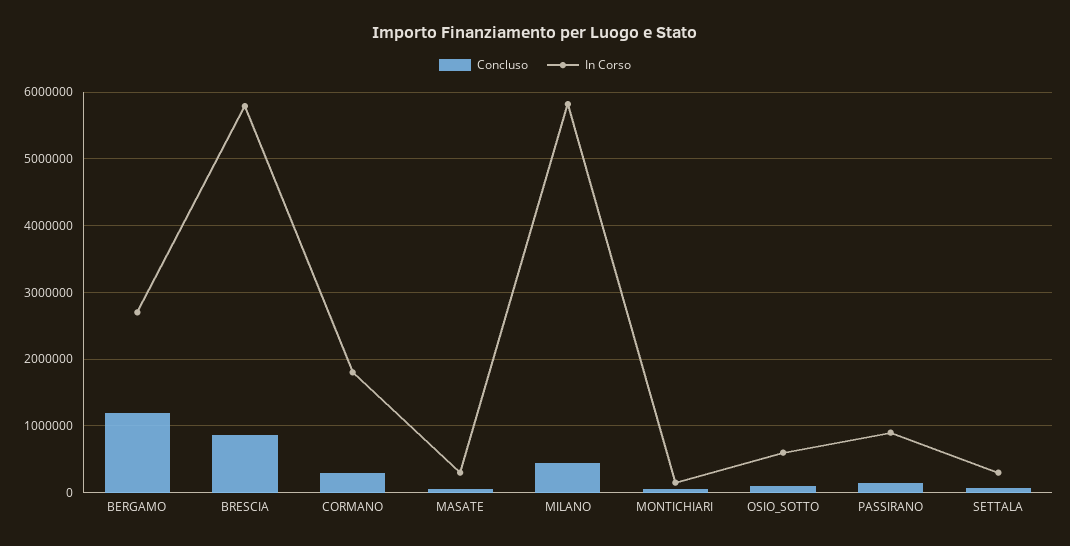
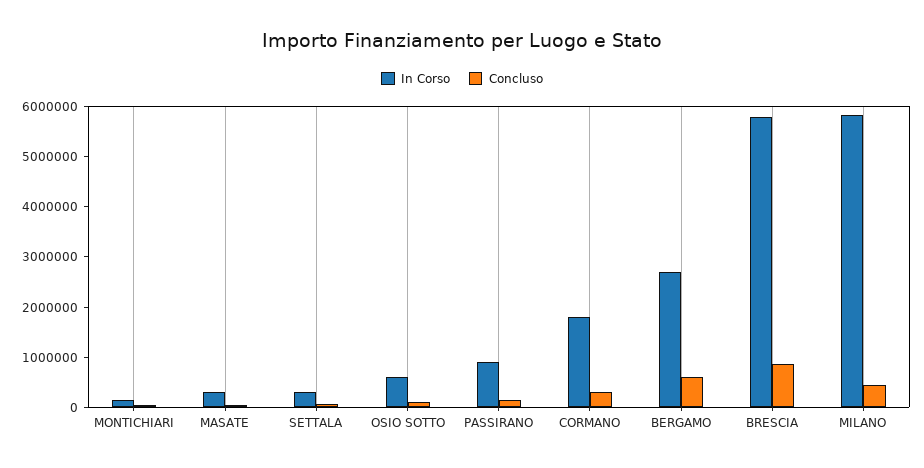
  {
    "Concluso": {
-     "BERGAMO": 1200000,
+     "BERGAMO": 600000,
      "BRESCIA": 900000,
      "CORMANO": 300000,
      "MASATE": 100000,
      "MILANO": 400000,
      "MONTICHIARI": 100000,
      "OSIO_SOTTO": 100000,
      "PASSIRANO": 200000,
      "SETTALA": 100000
    },
    "In Corso": {
      "BERGAMO": 2700000,
      "BRESCIA": 5800000,
      "CORMANO": 1800000,
      "MASATE": 300000,
      "MILANO": 5800000,
      "MONTICHIARI": 200000,
      "OSIO_SOTTO": 600000,
      "PASSIRANO": 900000,
      "SETTALA": 300000
    }
  }

